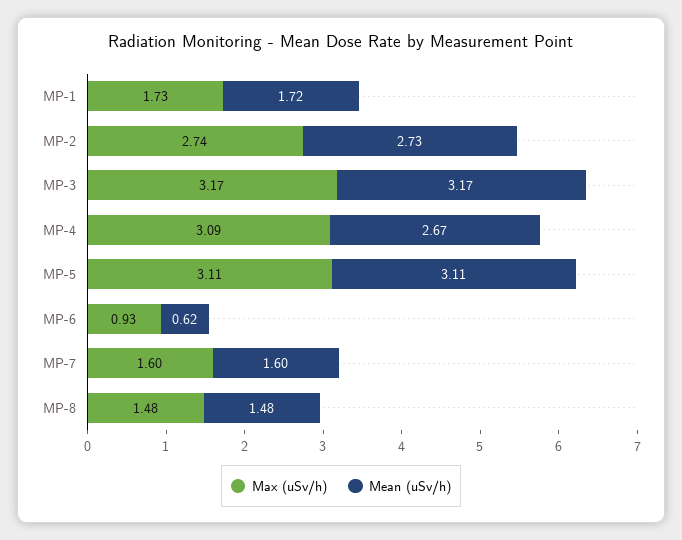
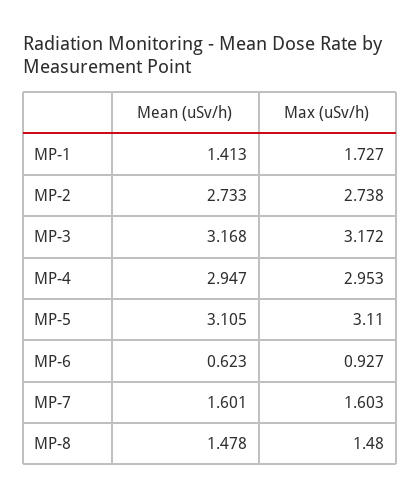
  {
    "Max (uSv/h)": {
      "MP-1": 1.727,
      "MP-2": 2.738,
      "MP-3": 3.172,
-     "MP-4": 3.09,
+     "MP-4": 2.953,
      "MP-5": 3.11,
      "MP-6": 0.927,
      "MP-7": 1.603,
      "MP-8": 1.48
    },
    "Mean (uSv/h)": {
-     "MP-1": 1.72,
+     "MP-1": 1.413,
      "MP-2": 2.733,
      "MP-3": 3.168,
-     "MP-4": 2.67,
+     "MP-4": 2.947,
      "MP-5": 3.105,
      "MP-6": 0.623,
      "MP-7": 1.601,
      "MP-8": 1.478
    }
  }

